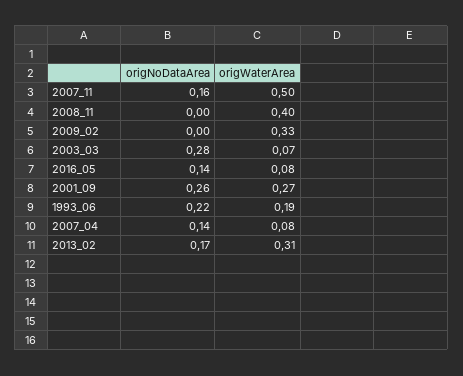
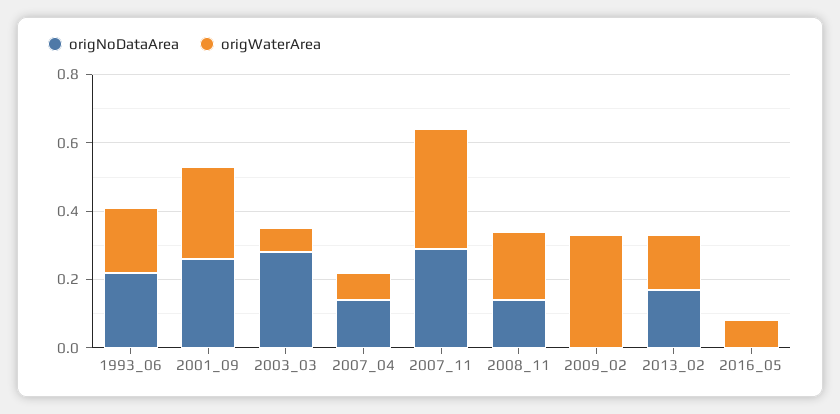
  {
    "origNoDataArea": {
-     "2007_11": 0.16,
+     "2007_11": 0.3,
-     "2008_11": 0,
+     "2008_11": 0.15,
      "2009_02": 0,
      "2003_03": 0.28,
-     "2016_05": 0.14,
+     "2016_05": 0,
      "2001_09": 0.26,
      "1993_06": 0.22,
      "2007_04": 0.14,
      "2013_02": 0.17
    },
    "origWaterArea": {
-     "2007_11": 0.5,
+     "2007_11": 0.35,
-     "2008_11": 0.4,
+     "2008_11": 0.2,
      "2009_02": 0.33,
      "2003_03": 0.07,
      "2016_05": 0.08,
      "2001_09": 0.27,
      "1993_06": 0.19,
      "2007_04": 0.08,
-     "2013_02": 0.31
+     "2013_02": 0.15
    }
  }

